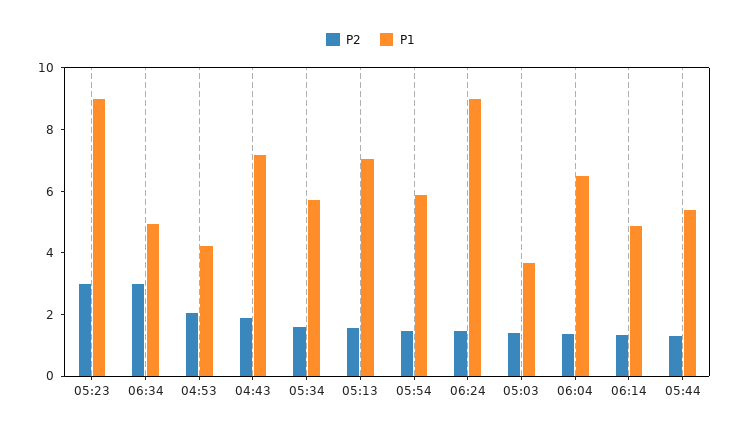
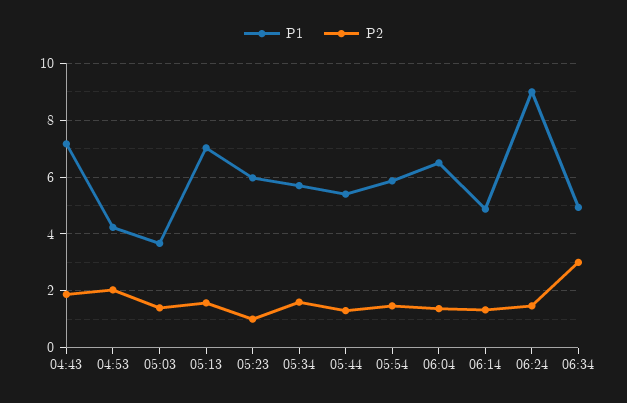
  {
    "P2": {
-     "05:23": 3,
+     "05:23": 1,
      "06:34": 3,
      "04:53": 2,
      "04:43": 1.75,
      "05:34": 1.5,
      "05:13": 1.5,
      "05:54": 1.5,
      "06:24": 1.5,
      "05:03": 1.5,
      "06:04": 1.25,
      "06:14": 1.25,
      "05:44": 1.25
    },
    "P1": {
-     "05:23": 9,
+     "05:23": 6,
      "06:34": 5,
      "04:53": 4.25,
      "04:43": 7.25,
      "05:34": 5.75,
      "05:13": 7,
      "05:54": 5.75,
      "06:24": 9,
      "05:03": 3.75,
      "06:04": 6.5,
      "06:14": 4.75,
      "05:44": 5.5
    }
  }

